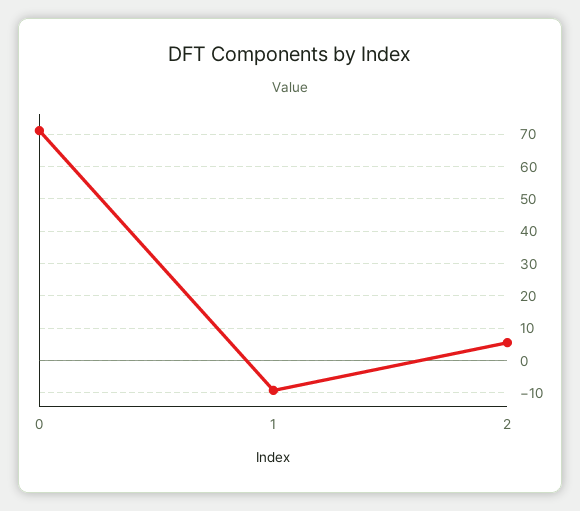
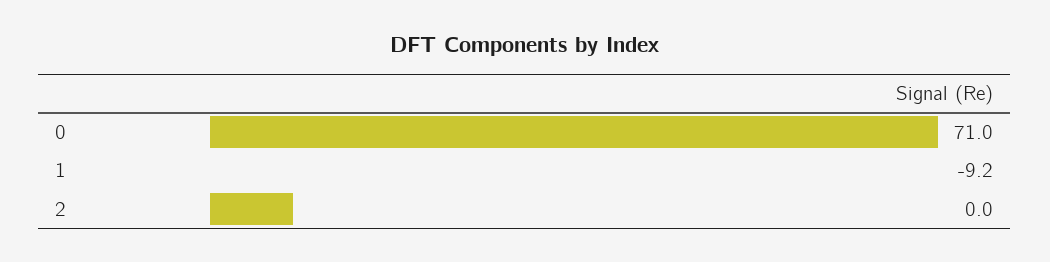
  {
    "0": 71,
    "1": -9.2,
-   "2": 6
+   "2": 0
  }

